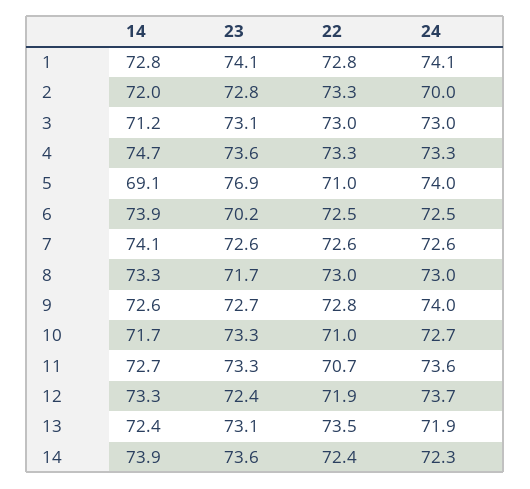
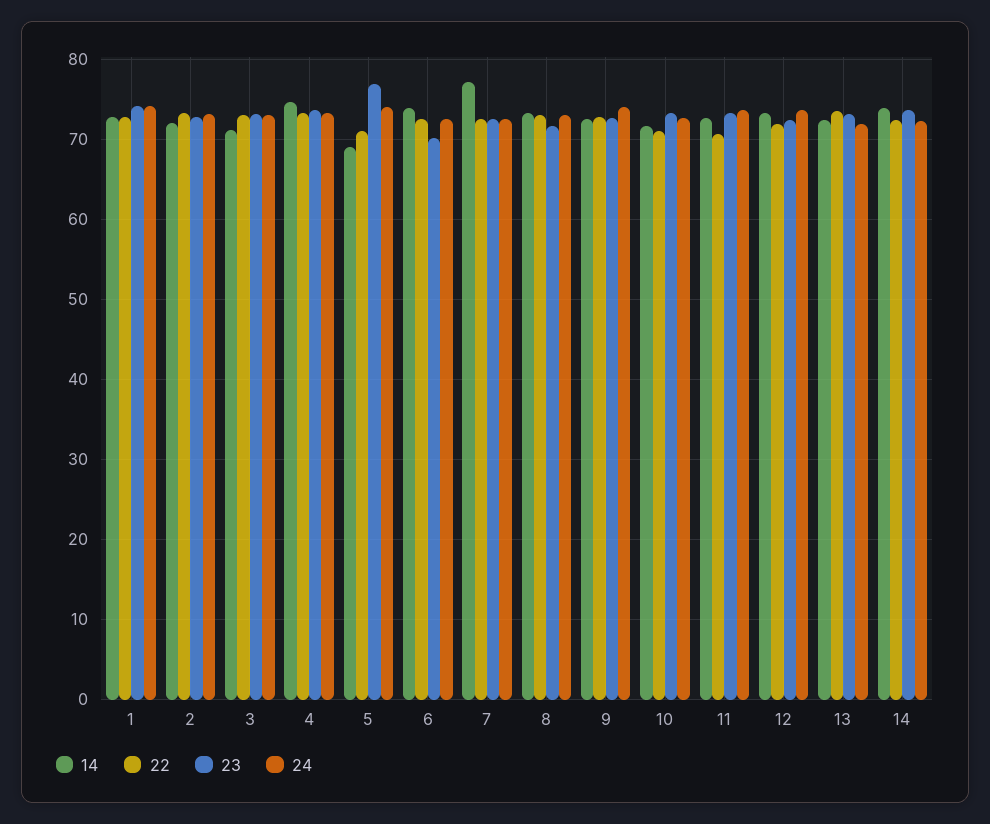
  {
    "14": {
      "1": 72.8,
      "2": 72,
      "3": 71.2,
      "4": 74.7,
      "5": 69.1,
      "6": 73.9,
-     "7": 74.1,
+     "7": 77,
      "8": 73.3,
      "9": 72.6,
      "10": 71.7,
      "11": 72.7,
      "12": 73.3,
      "13": 72.4,
      "14": 73.9
    },
    "23": {
      "1": 74.1,
      "2": 72.8,
      "3": 73.1,
      "4": 73.6,
      "5": 76.9,
      "6": 70.2,
      "7": 72.6,
      "8": 71.7,
      "9": 72.7,
      "10": 73.3,
      "11": 73.3,
      "12": 72.4,
      "13": 73.1,
      "14": 73.6
    },
    "22": {
      "1": 72.8,
      "2": 73.3,
      "3": 73,
      "4": 73.3,
      "5": 71,
      "6": 72.5,
      "7": 72.6,
      "8": 73,
      "9": 72.8,
      "10": 71,
      "11": 70.7,
      "12": 71.9,
      "13": 73.5,
      "14": 72.4
    },
    "24": {
      "1": 74.1,
-     "2": 70,
+     "2": 73,
      "3": 73,
      "4": 73.3,
      "5": 74,
      "6": 72.5,
      "7": 72.6,
      "8": 73,
      "9": 74,
      "10": 72.7,
      "11": 73.6,
      "12": 73.7,
      "13": 71.9,
      "14": 72.3
    }
  }

